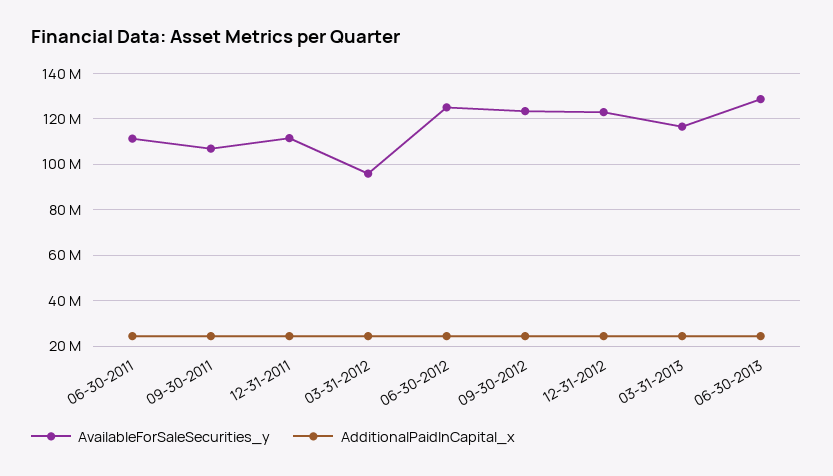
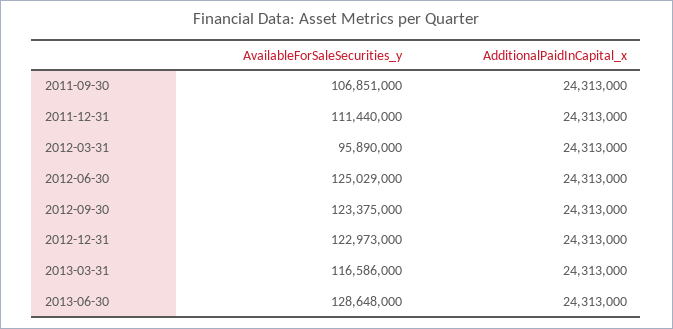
  {
    "AvailableForSaleSecurities_y": {
-     "06-30-2011": 110000000,
      "09-30-2011": 106851000,
      "12-31-2011": 111440000,
      "03-31-2012": 95890000,
      "06-30-2012": 125029000,
      "09-30-2012": 123375000,
      "12-31-2012": 122973000,
      "03-31-2013": 116586000,
      "06-30-2013": 128648000
    },
    "AdditionalPaidInCapital_x": {
-     "06-30-2011": 25000000,
      "09-30-2011": 24313000,
      "12-31-2011": 24313000,
      "03-31-2012": 24313000,
      "06-30-2012": 24313000,
      "09-30-2012": 24313000,
      "12-31-2012": 24313000,
      "03-31-2013": 24313000,
      "06-30-2013": 24313000
    }
  }

